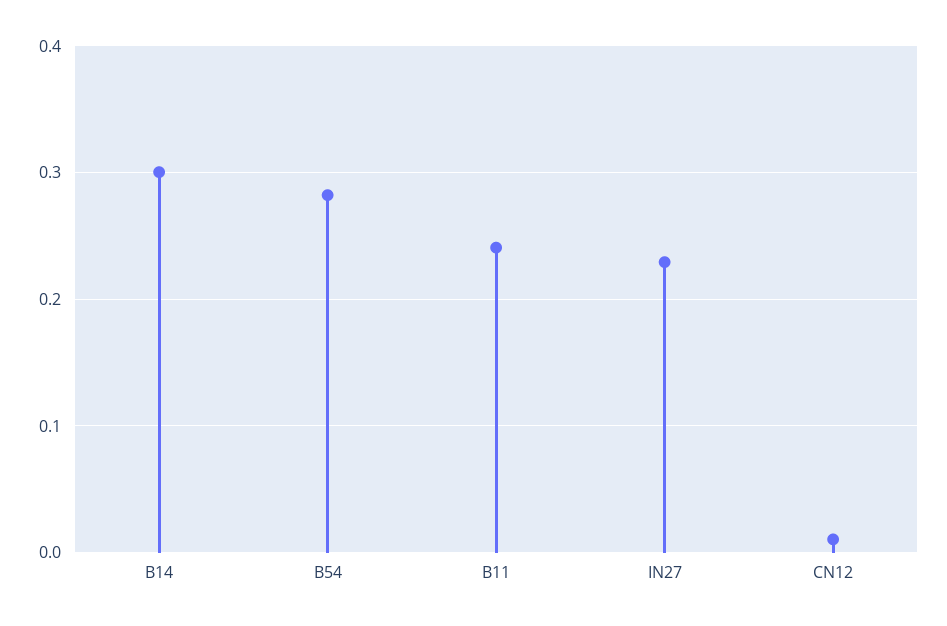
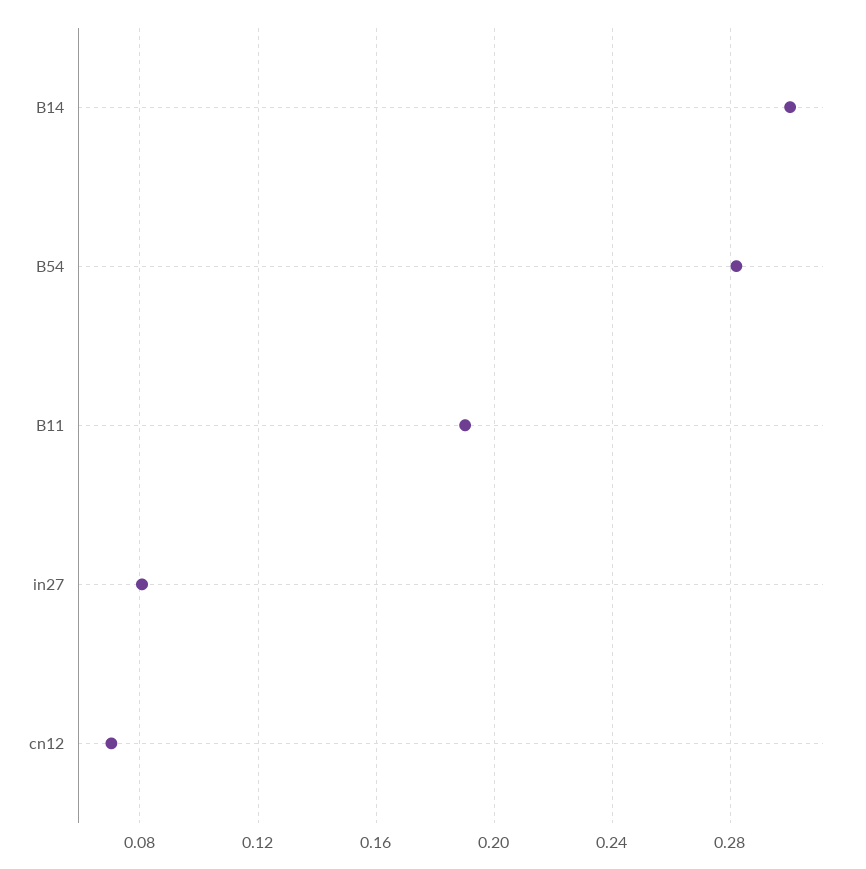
  {
    "B14": 0.3,
    "B54": 0.28,
-   "B11": 0.24,
+   "B11": 0.19,
-   "IN27": 0.23,
+   "IN27": 0.08,
-   "CN12": 0.01
+   "CN12": 0.07
  }

